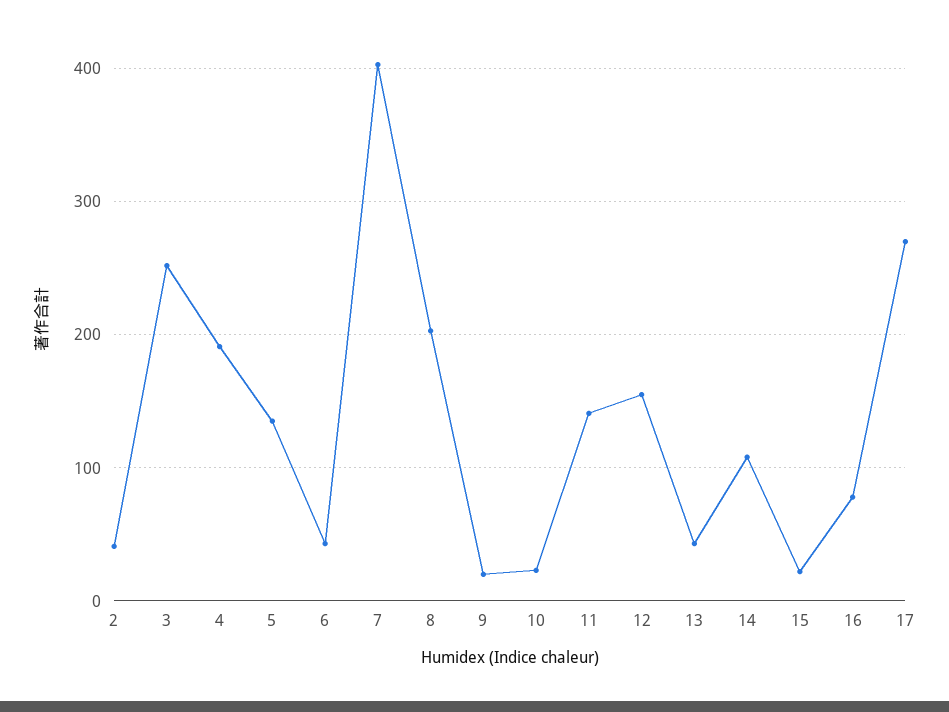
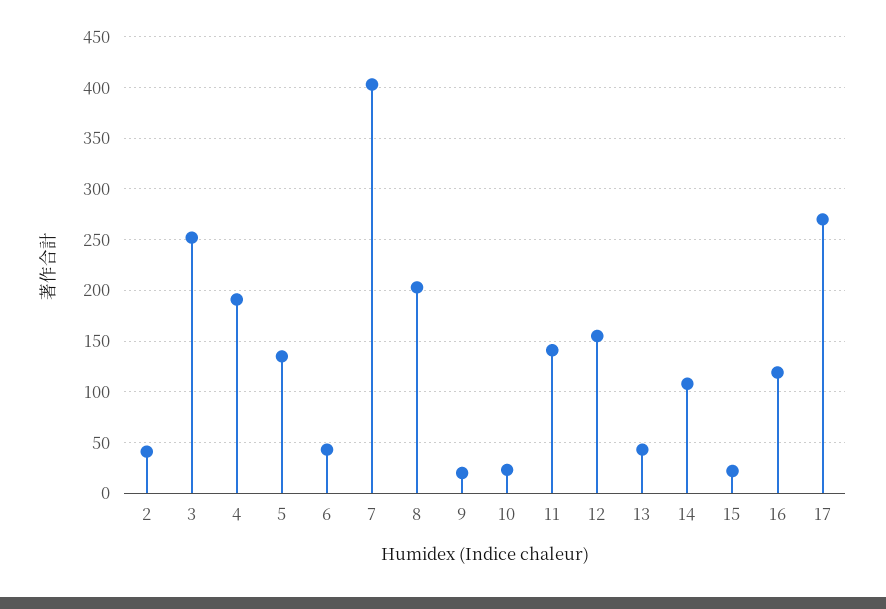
  {
    "2": 40,
    "3": 250,
    "4": 190,
    "5": 140,
    "6": 40,
    "7": 400,
    "8": 200,
    "9": 20,
    "10": 20,
    "11": 140,
    "12": 160,
    "13": 40,
    "14": 110,
    "15": 20,
-   "16": 80,
+   "16": 120,
    "17": 270
  }

